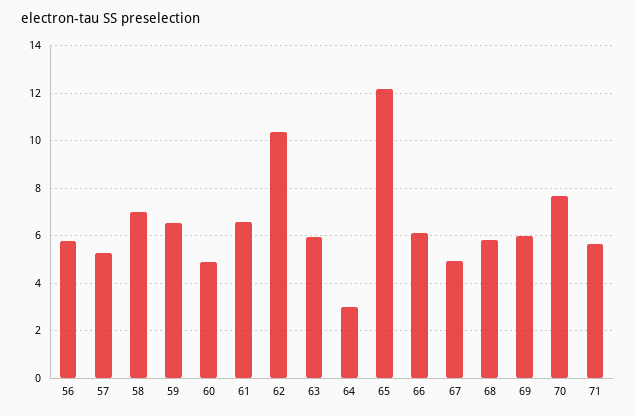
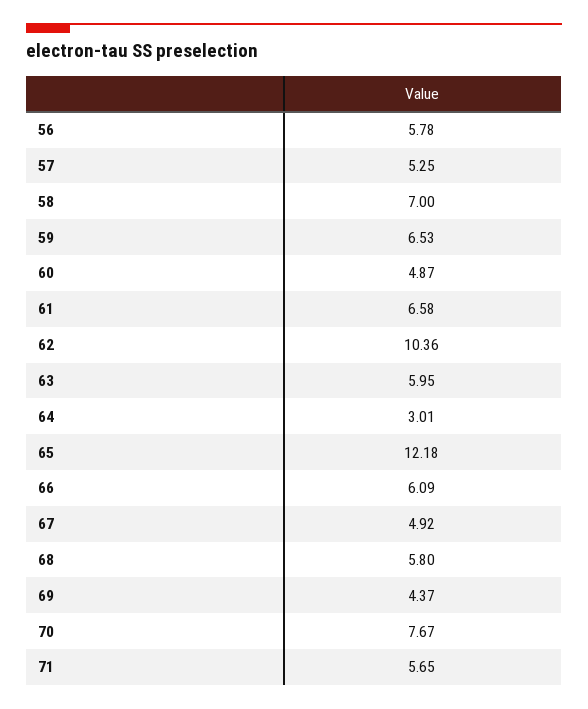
  {
    "56": 5.78,
    "57": 5.25,
    "58": 7,
    "59": 6.53,
    "60": 4.87,
    "61": 6.58,
    "62": 10.36,
    "63": 5.95,
    "64": 3.01,
    "65": 12.18,
    "66": 6.09,
    "67": 4.92,
    "68": 5.8,
-   "69": 6,
+   "69": 4.37,
    "70": 7.67,
    "71": 5.65
  }

